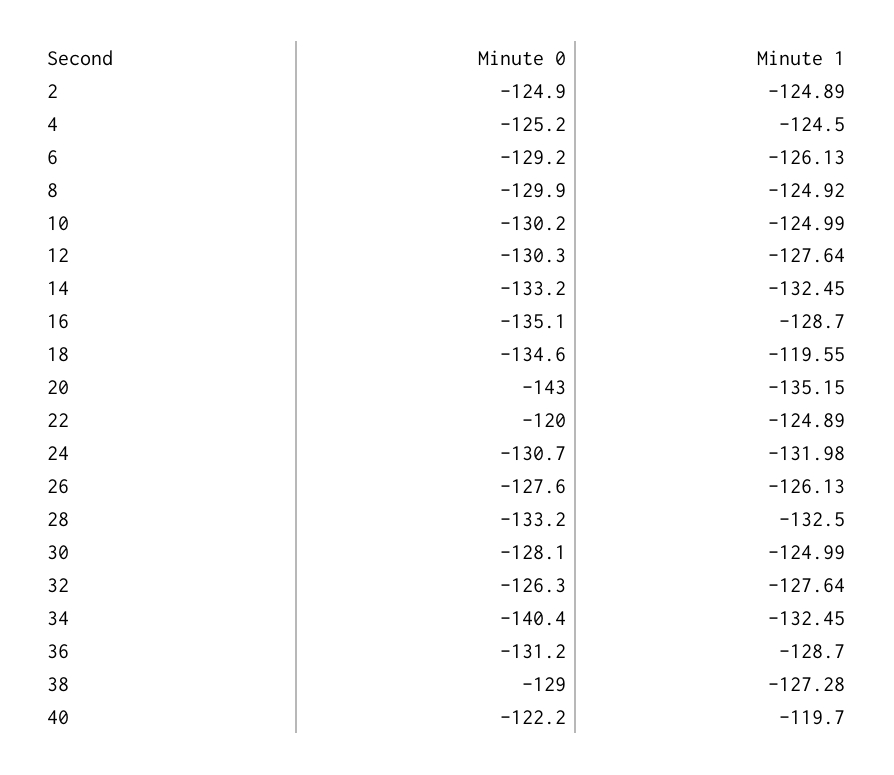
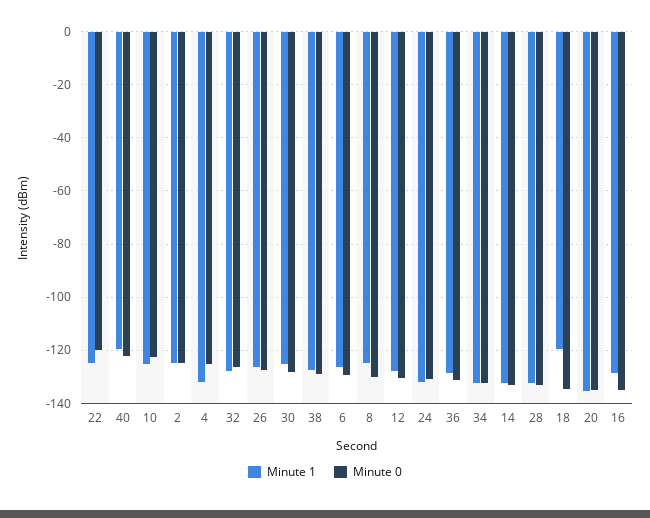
  {
    "Minute 0": {
      "2": -124.9,
      "4": -125.2,
      "6": -129.2,
      "8": -129.9,
-     "10": -130.2,
+     "10": -122.5,
      "12": -130.3,
      "14": -133.2,
      "16": -135.1,
      "18": -134.6,
-     "20": -143,
+     "20": -135,
      "22": -120,
      "24": -130.7,
      "26": -127.6,
      "28": -133.2,
      "30": -128.1,
      "32": -126.3,
-     "34": -140.4,
+     "34": -132.5,
      "36": -131.2,
      "38": -129,
      "40": -122.2
    },
    "Minute 1": {
      "2": -124.89,
-     "4": -124.5,
+     "4": -132.5,
      "6": -126.13,
      "8": -124.92,
      "10": -124.99,
      "12": -127.64,
      "14": -132.45,
      "16": -128.7,
      "18": -119.55,
      "20": -135.15,
      "22": -124.89,
      "24": -131.98,
      "26": -126.13,
      "28": -132.5,
      "30": -124.99,
      "32": -127.64,
      "34": -132.45,
      "36": -128.7,
      "38": -127.28,
      "40": -119.7
    }
  }

